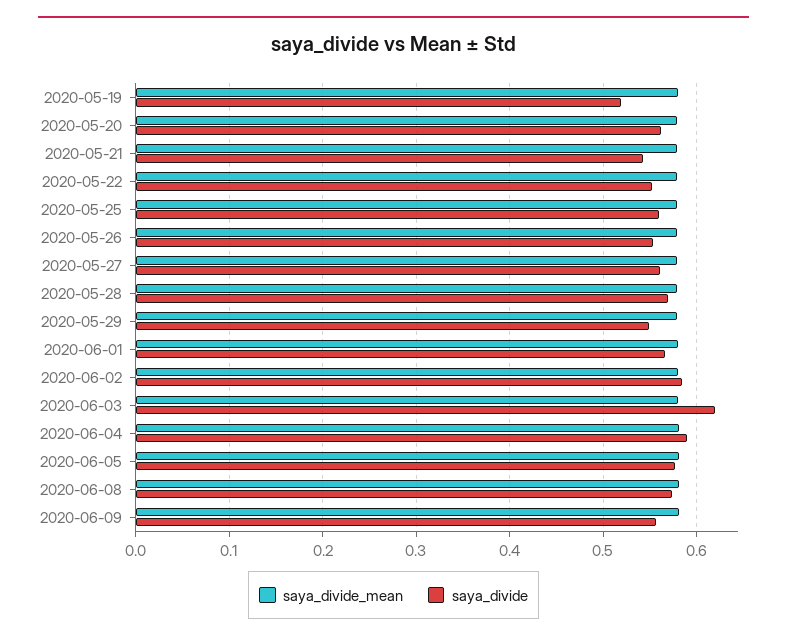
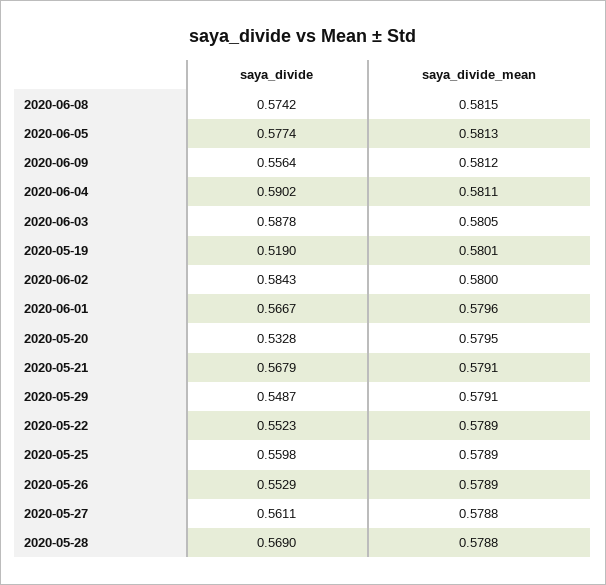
  {
    "saya_divide_mean": {
      "2020-05-19": 0.5801,
      "2020-05-20": 0.5795,
      "2020-05-21": 0.5791,
      "2020-05-22": 0.5789,
      "2020-05-25": 0.5789,
      "2020-05-26": 0.5789,
      "2020-05-27": 0.5788,
      "2020-05-28": 0.5788,
      "2020-05-29": 0.5791,
      "2020-06-01": 0.5796,
      "2020-06-02": 0.58,
      "2020-06-03": 0.5805,
      "2020-06-04": 0.5811,
      "2020-06-05": 0.5813,
      "2020-06-08": 0.5815,
      "2020-06-09": 0.5812
    },
    "saya_divide": {
      "2020-05-19": 0.519,
-     "2020-05-20": 0.56,
+     "2020-05-20": 0.5328,
-     "2020-05-21": 0.54,
+     "2020-05-21": 0.5679,
      "2020-05-22": 0.5523,
      "2020-05-25": 0.5598,
      "2020-05-26": 0.5529,
      "2020-05-27": 0.5611,
      "2020-05-28": 0.569,
      "2020-05-29": 0.5487,
      "2020-06-01": 0.5667,
      "2020-06-02": 0.5843,
-     "2020-06-03": 0.62,
+     "2020-06-03": 0.5878,
      "2020-06-04": 0.5902,
      "2020-06-05": 0.5774,
      "2020-06-08": 0.5742,
      "2020-06-09": 0.5564
    }
  }

